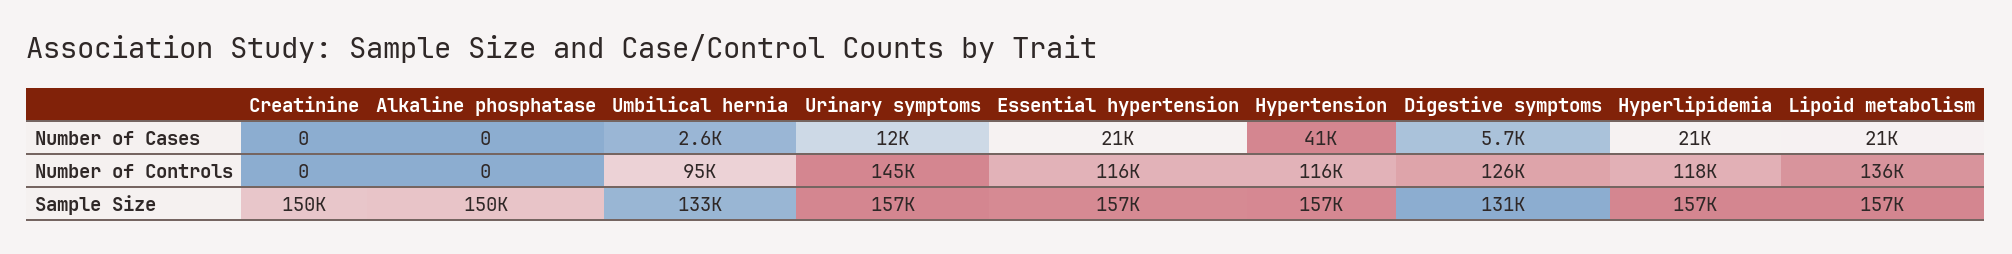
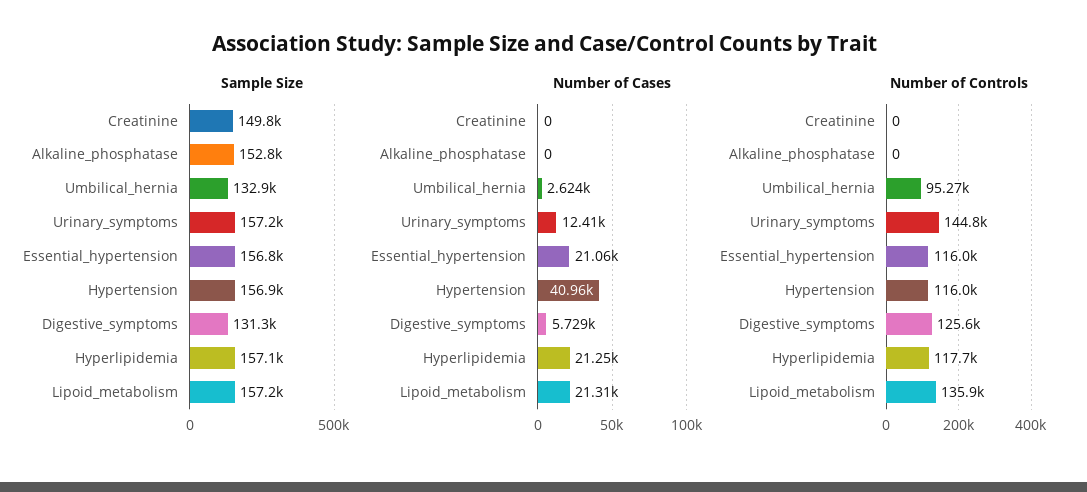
  {
    "Number of Cases": {
      "Creatinine": 0,
      "Alkaline phosphatase": 0,
      "Umbilical hernia": 2624,
      "Urinary symptoms": 12410,
      "Essential hypertension": 21060,
      "Hypertension": 40960,
      "Digestive symptoms": 5729,
      "Hyperlipidemia": 21250,
      "Lipoid metabolism": 21310
    },
    "Number of Controls": {
      "Creatinine": 0,
      "Alkaline phosphatase": 0,
      "Umbilical hernia": 95270,
      "Urinary symptoms": 144800,
      "Essential hypertension": 116000,
      "Hypertension": 116000,
      "Digestive symptoms": 125600,
      "Hyperlipidemia": 117700,
      "Lipoid metabolism": 135900
    },
    "Sample Size": {
      "Creatinine": 149800,
-     "Alkaline phosphatase": 150000,
+     "Alkaline phosphatase": 152800,
      "Umbilical hernia": 132900,
      "Urinary symptoms": 157200,
      "Essential hypertension": 156800,
      "Hypertension": 156900,
      "Digestive symptoms": 131300,
      "Hyperlipidemia": 157100,
      "Lipoid metabolism": 157200
    }
  }

